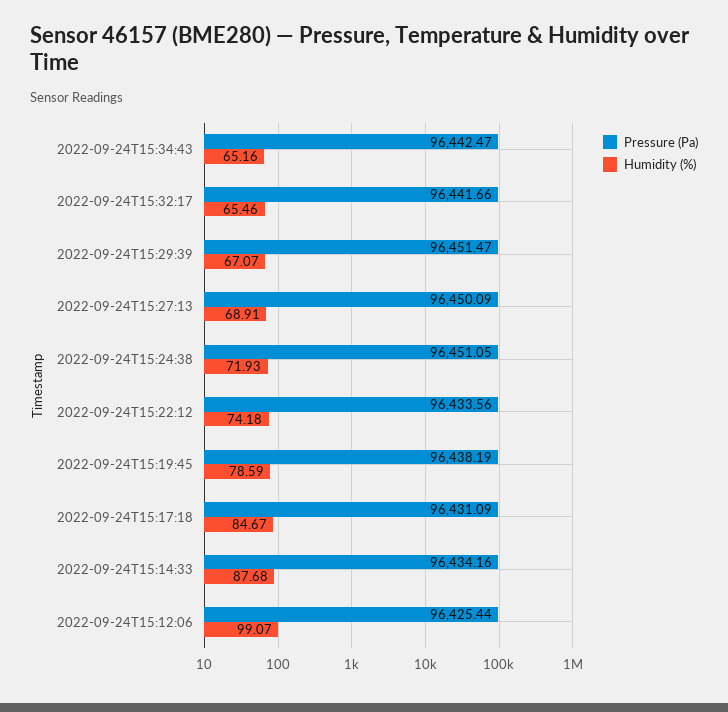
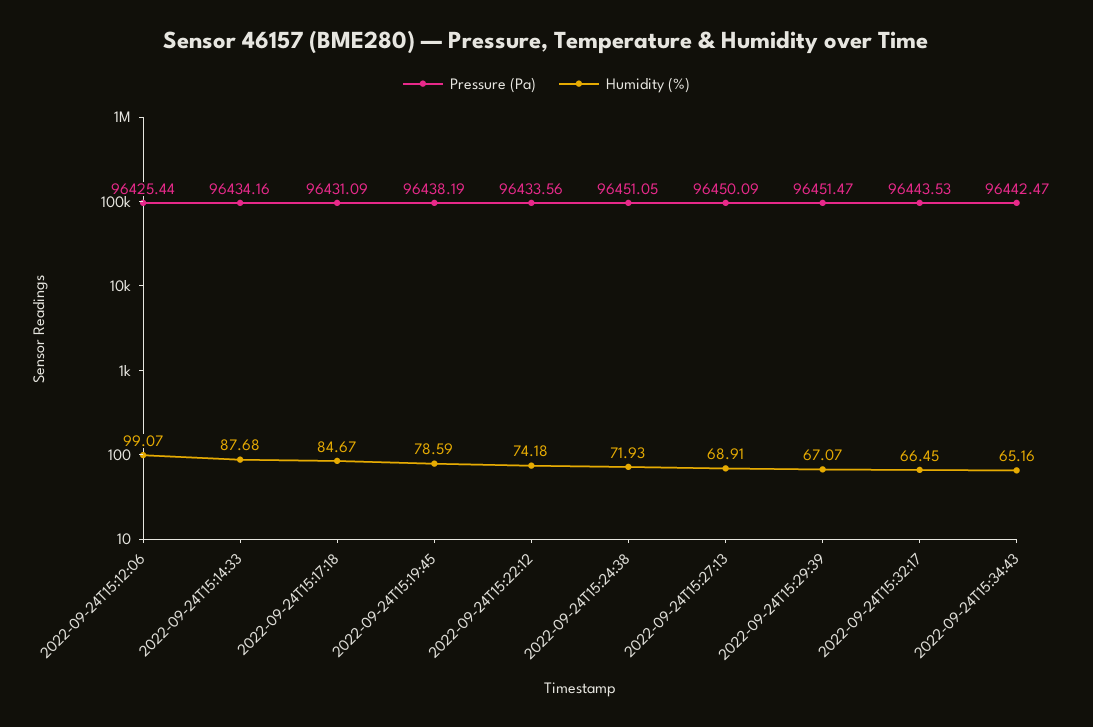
  {
    "Pressure (Pa)": {
      "2022-09-24T15:34:43": 96442.47,
-     "2022-09-24T15:32:17": 96441.66,
+     "2022-09-24T15:32:17": 96443.53,
      "2022-09-24T15:29:39": 96451.47,
      "2022-09-24T15:27:13": 96450.09,
      "2022-09-24T15:24:38": 96451.05,
      "2022-09-24T15:22:12": 96433.56,
      "2022-09-24T15:19:45": 96438.19,
      "2022-09-24T15:17:18": 96431.09,
      "2022-09-24T15:14:33": 96434.16,
      "2022-09-24T15:12:06": 96425.44
    },
    "Humidity (%)": {
      "2022-09-24T15:34:43": 65.16,
-     "2022-09-24T15:32:17": 65.46,
+     "2022-09-24T15:32:17": 66.45,
      "2022-09-24T15:29:39": 67.07,
      "2022-09-24T15:27:13": 68.91,
      "2022-09-24T15:24:38": 71.93,
      "2022-09-24T15:22:12": 74.18,
      "2022-09-24T15:19:45": 78.59,
      "2022-09-24T15:17:18": 84.67,
      "2022-09-24T15:14:33": 87.68,
      "2022-09-24T15:12:06": 99.07
    }
  }

